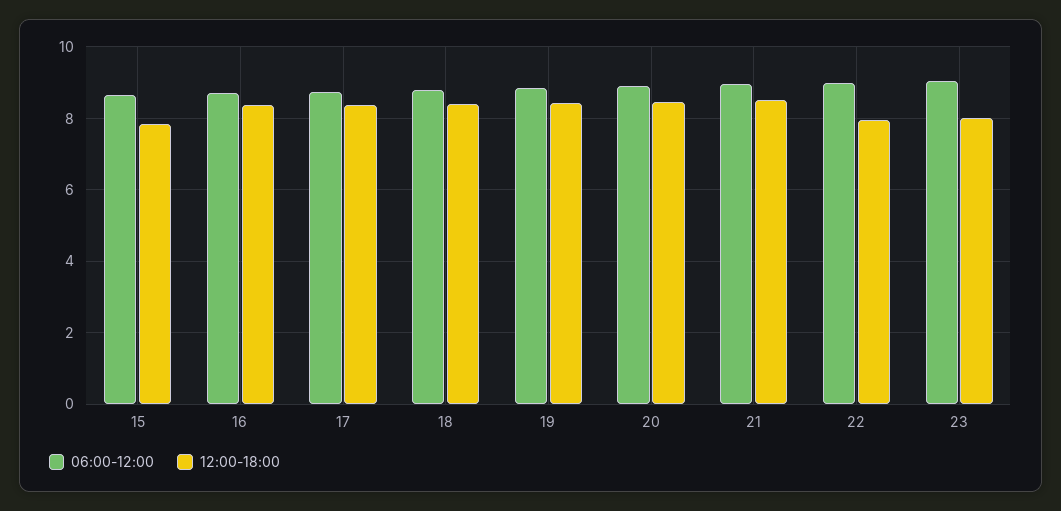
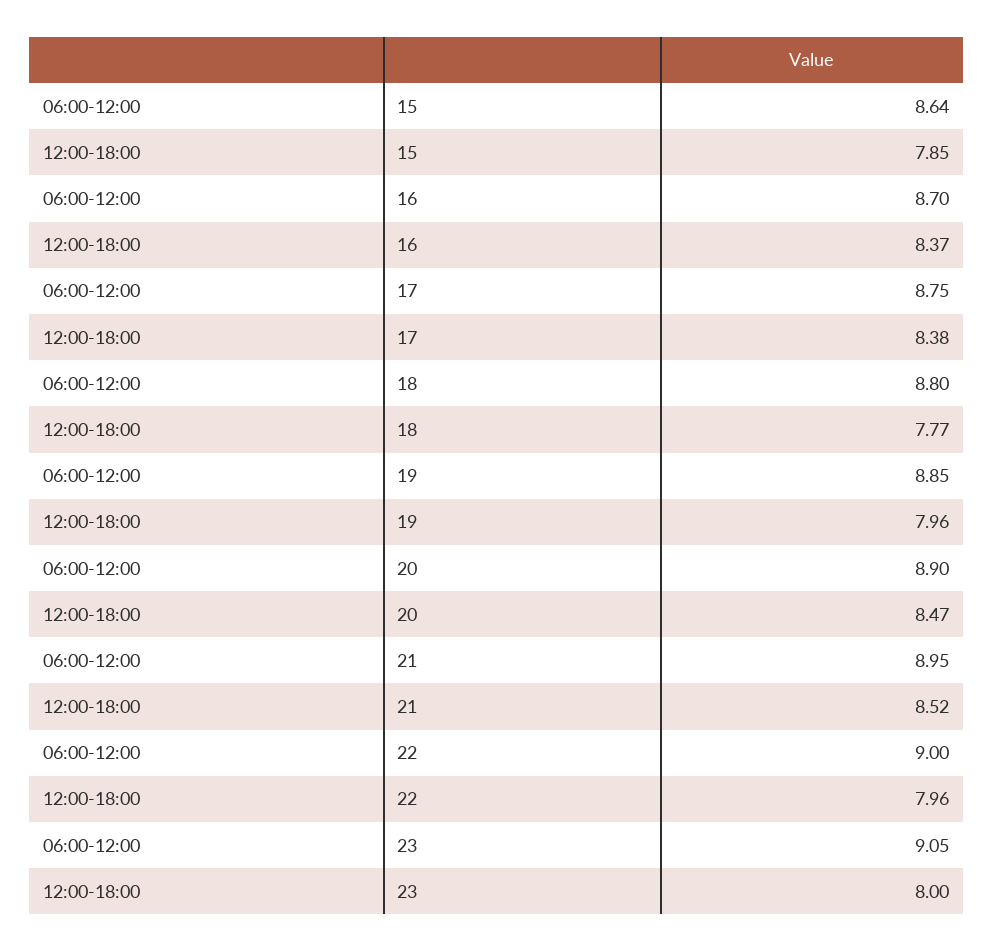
  {
    "06:00-12:00": {
      "15": 8.64,
      "16": 8.7,
      "17": 8.75,
      "18": 8.8,
      "19": 8.85,
      "20": 8.9,
      "21": 8.95,
      "22": 9,
      "23": 9.05
    },
    "12:00-18:00": {
      "15": 7.85,
      "16": 8.37,
      "17": 8.38,
-     "18": 8.4,
+     "18": 7.77,
-     "19": 8.4,
+     "19": 7.96,
      "20": 8.47,
      "21": 8.52,
      "22": 7.96,
      "23": 8
    }
  }

